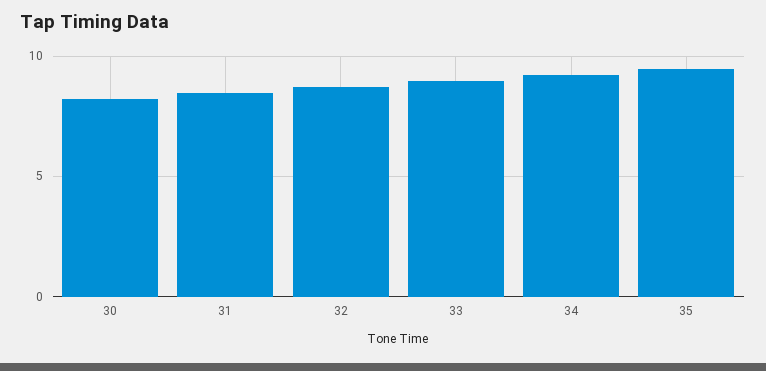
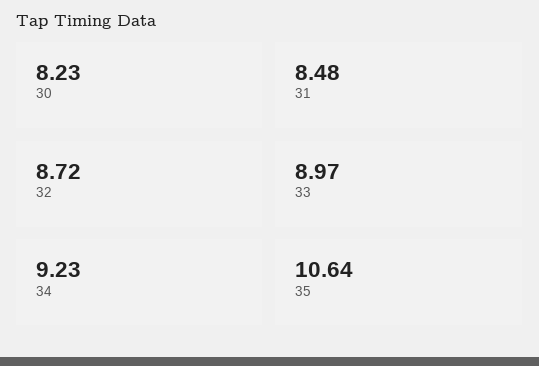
  {
    "30": 8.23,
    "31": 8.48,
    "32": 8.72,
    "33": 8.97,
    "34": 9.23,
-   "35": 9.5
+   "35": 10.64
  }

